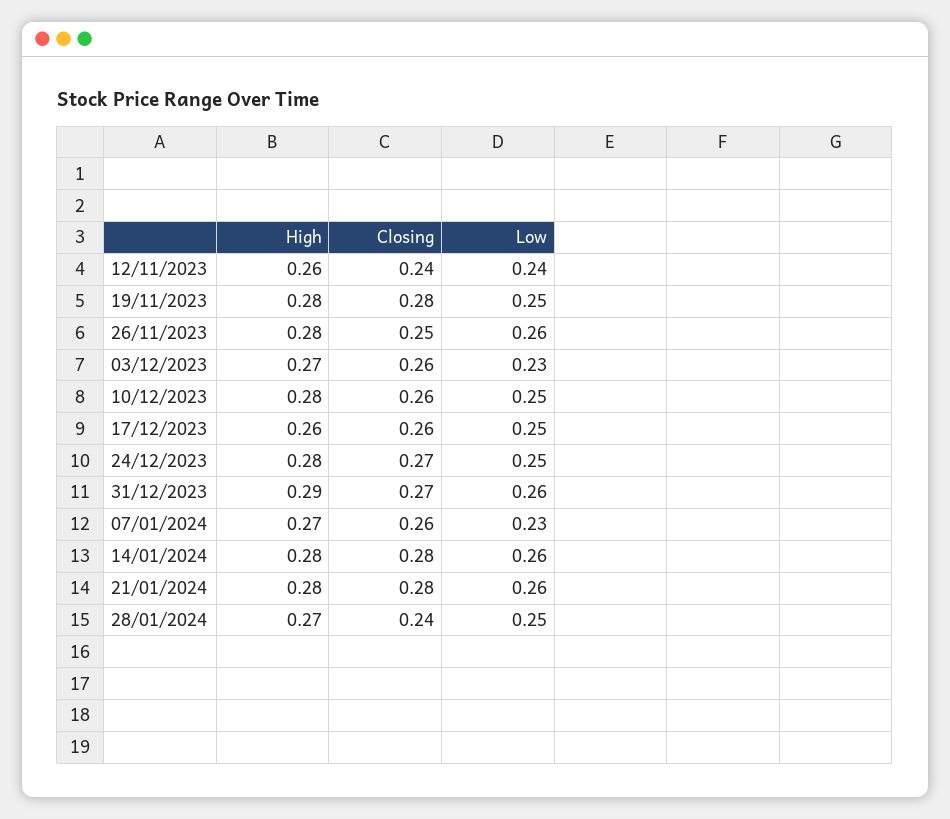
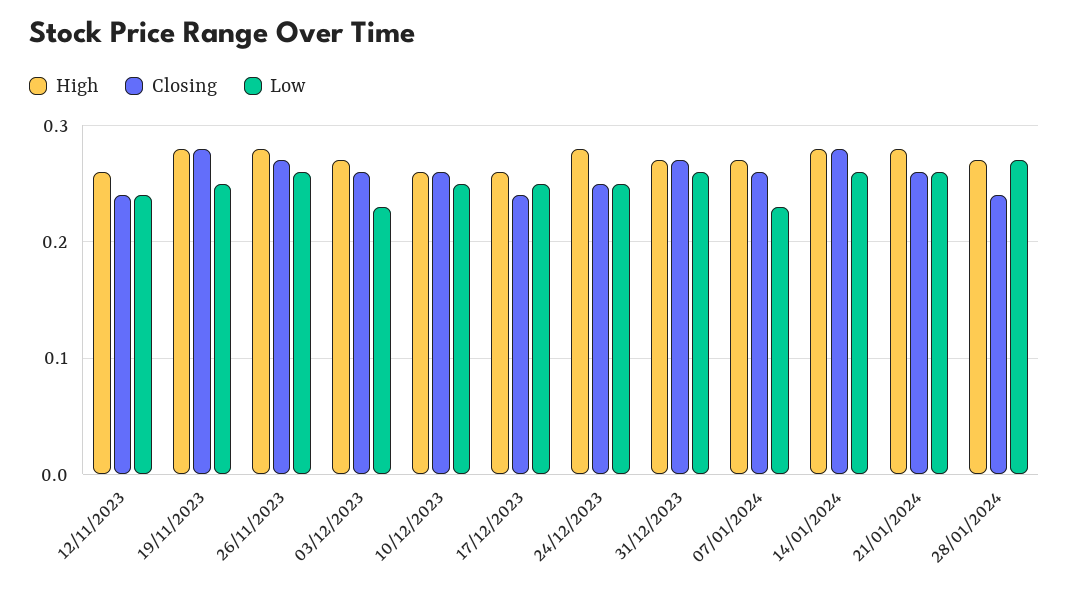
  {
    "High": {
      "12/11/2023": 0.26,
      "19/11/2023": 0.28,
      "26/11/2023": 0.28,
      "03/12/2023": 0.27,
-     "10/12/2023": 0.28,
+     "10/12/2023": 0.26,
      "17/12/2023": 0.26,
      "24/12/2023": 0.28,
-     "31/12/2023": 0.29,
+     "31/12/2023": 0.27,
      "07/01/2024": 0.27,
      "14/01/2024": 0.28,
      "21/01/2024": 0.28,
      "28/01/2024": 0.27
    },
    "Closing": {
      "12/11/2023": 0.24,
      "19/11/2023": 0.28,
-     "26/11/2023": 0.25,
+     "26/11/2023": 0.27,
      "03/12/2023": 0.26,
      "10/12/2023": 0.26,
-     "17/12/2023": 0.26,
+     "17/12/2023": 0.24,
-     "24/12/2023": 0.27,
+     "24/12/2023": 0.25,
      "31/12/2023": 0.27,
      "07/01/2024": 0.26,
      "14/01/2024": 0.28,
-     "21/01/2024": 0.28,
+     "21/01/2024": 0.26,
      "28/01/2024": 0.24
    },
    "Low": {
      "12/11/2023": 0.24,
      "19/11/2023": 0.25,
      "26/11/2023": 0.26,
      "03/12/2023": 0.23,
      "10/12/2023": 0.25,
      "17/12/2023": 0.25,
      "24/12/2023": 0.25,
      "31/12/2023": 0.26,
      "07/01/2024": 0.23,
      "14/01/2024": 0.26,
      "21/01/2024": 0.26,
-     "28/01/2024": 0.25
+     "28/01/2024": 0.27
    }
  }

